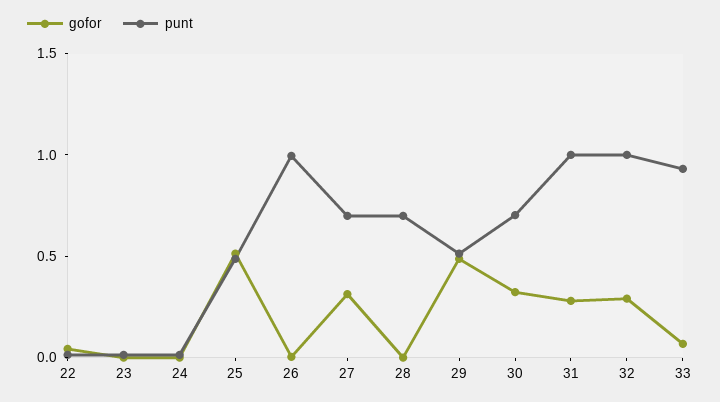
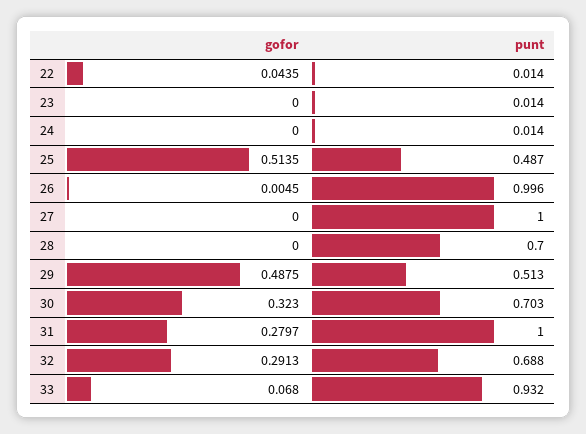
  {
    "gofor": {
      "22": 0.0435,
      "23": 0,
      "24": 0,
      "25": 0.5135,
      "26": 0.0045,
-     "27": 0.3,
+     "27": 0,
      "28": 0,
      "29": 0.4875,
      "30": 0.323,
      "31": 0.2797,
      "32": 0.2913,
      "33": 0.068
    },
    "punt": {
      "22": 0.014,
      "23": 0.014,
      "24": 0.014,
      "25": 0.487,
      "26": 0.996,
-     "27": 0.7,
+     "27": 1,
      "28": 0.7,
      "29": 0.513,
      "30": 0.703,
      "31": 1,
-     "32": 1,
+     "32": 0.688,
      "33": 0.932
    }
  }

